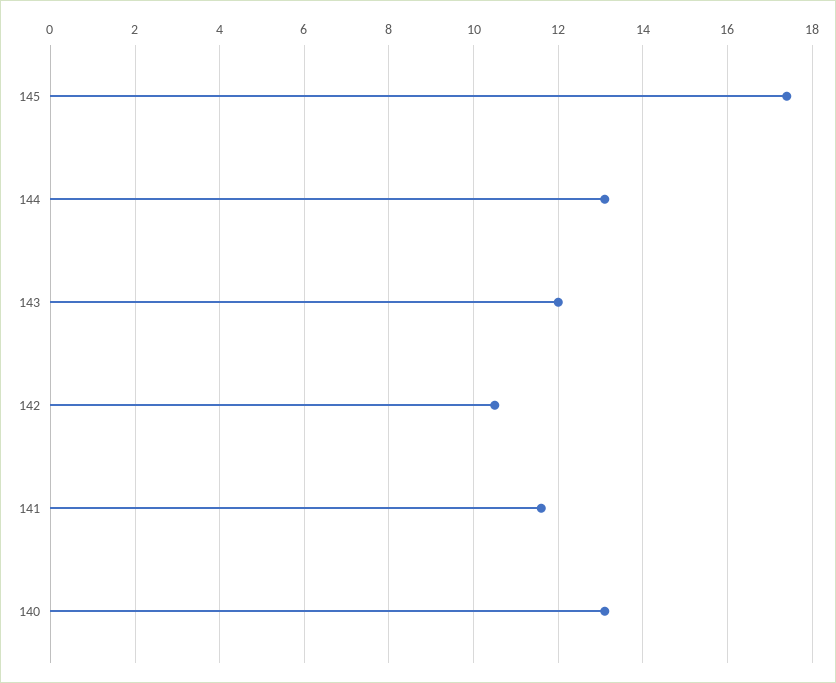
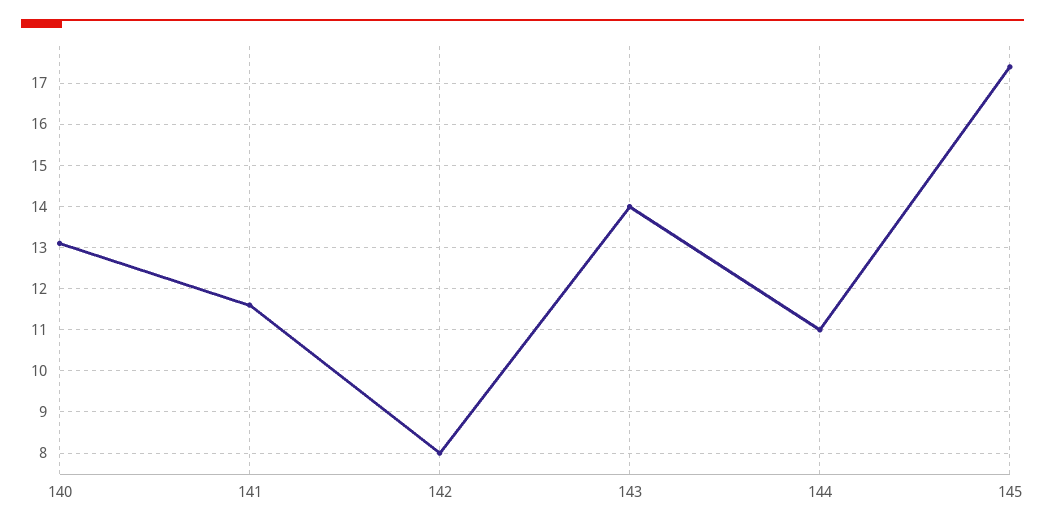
  {
    "145": 17.5,
-   "144": 13,
+   "144": 11,
-   "143": 12,
+   "143": 14,
-   "142": 10.5,
+   "142": 8,
    "141": 11.5,
    "140": 13
  }

